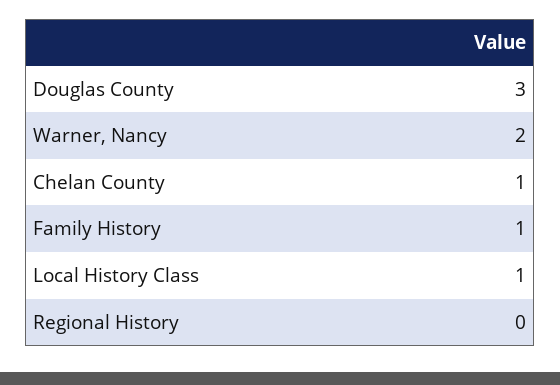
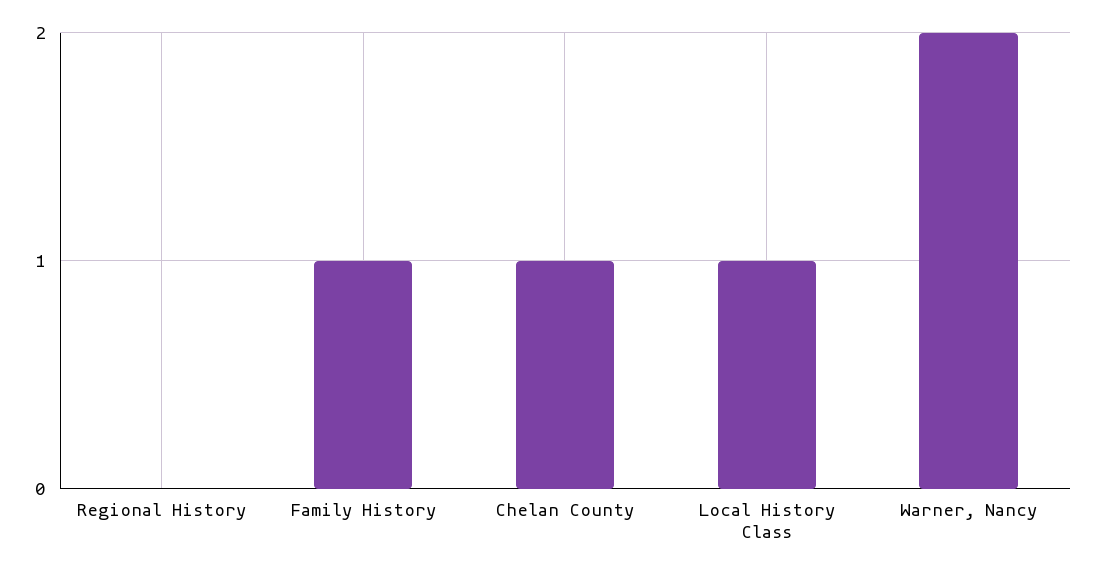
  {
-   "Douglas County": 3,
    "Warner, Nancy": 2,
    "Chelan County": 1,
    "Family History": 1,
    "Local History Class": 1,
    "Regional History": 0
  }

